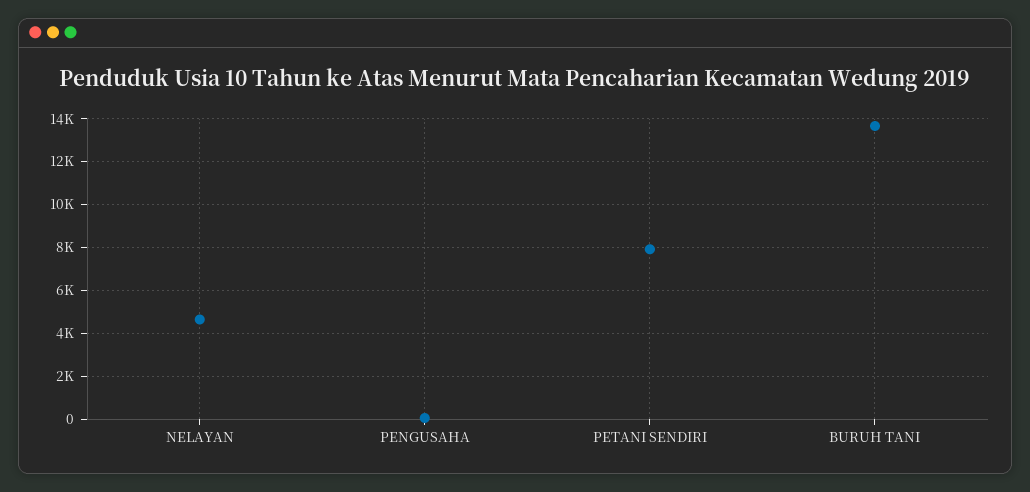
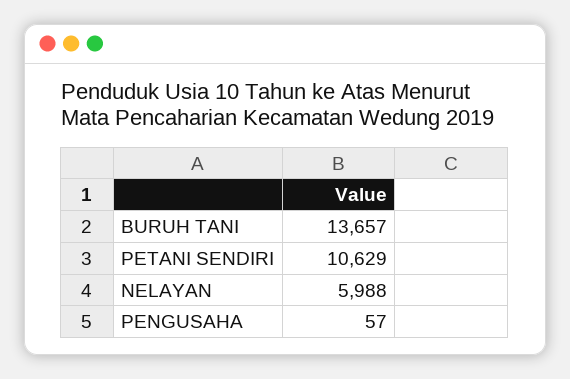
  {
-   "NELAYAN": 4500,
+   "NELAYAN": 5988,
    "PENGUSAHA": 57,
-   "PETANI SENDIRI": 8000,
+   "PETANI SENDIRI": 10629,
    "BURUH TANI": 13657
  }

